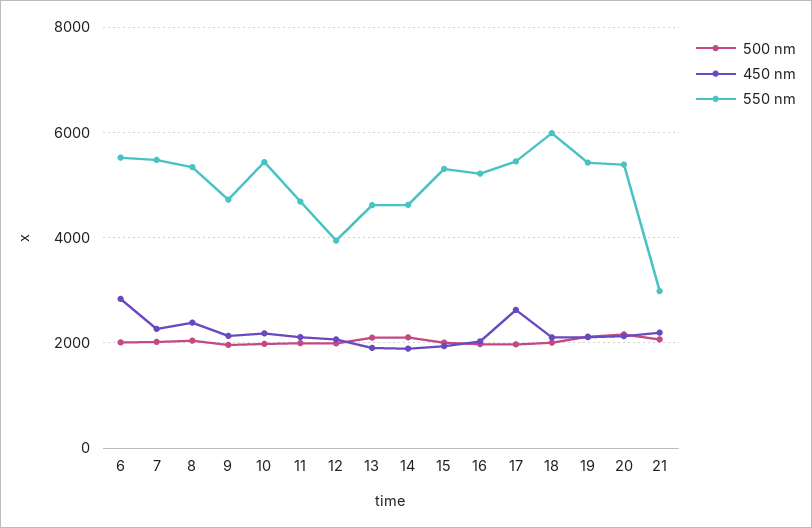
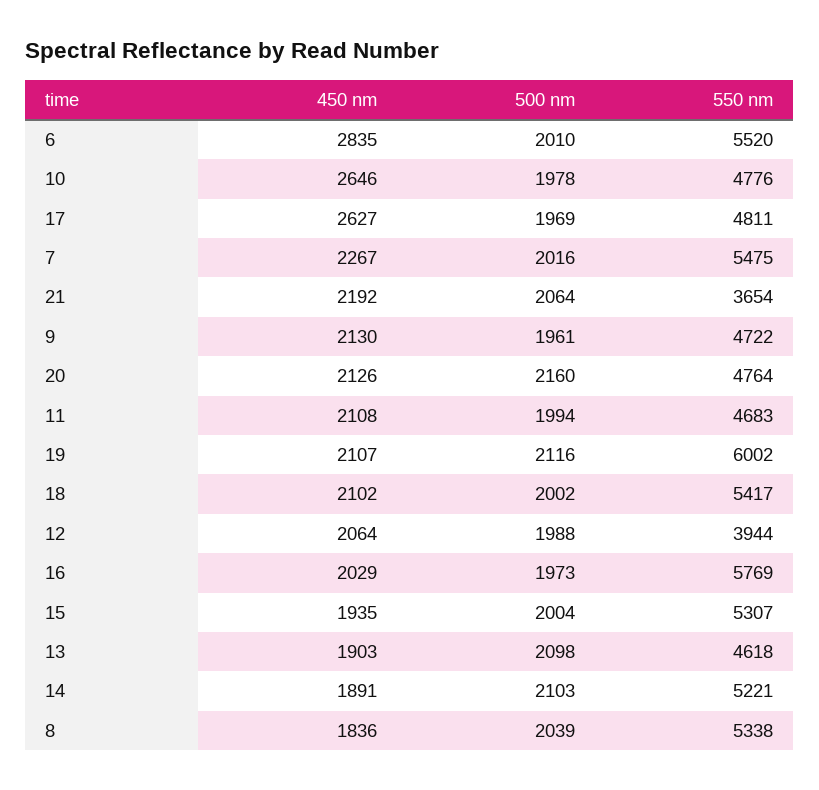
  {
    "500 nm": {
      "6": 2010,
      "7": 2016,
      "8": 2039,
      "9": 1961,
      "10": 1978,
      "11": 1994,
      "12": 1988,
      "13": 2098,
      "14": 2103,
      "15": 2004,
      "16": 1973,
      "17": 1969,
      "18": 2002,
      "19": 2116,
      "20": 2160,
      "21": 2064
    },
    "450 nm": {
      "6": 2835,
      "7": 2267,
-     "8": 2400,
+     "8": 1836,
      "9": 2130,
-     "10": 2200,
+     "10": 2646,
      "11": 2108,
      "12": 2064,
      "13": 1903,
      "14": 1891,
      "15": 1935,
      "16": 2029,
      "17": 2627,
      "18": 2102,
      "19": 2107,
      "20": 2126,
      "21": 2192
    },
    "550 nm": {
      "6": 5520,
      "7": 5475,
      "8": 5338,
      "9": 4722,
-     "10": 5400,
+     "10": 4776,
      "11": 4683,
      "12": 3944,
      "13": 4618,
-     "14": 4600,
+     "14": 5221,
      "15": 5307,
-     "16": 5200,
+     "16": 5769,
-     "17": 5400,
+     "17": 4811,
-     "18": 6000,
+     "18": 5417,
-     "19": 5400,
+     "19": 6002,
-     "20": 5400,
+     "20": 4764,
-     "21": 3000
+     "21": 3654
    }
  }

